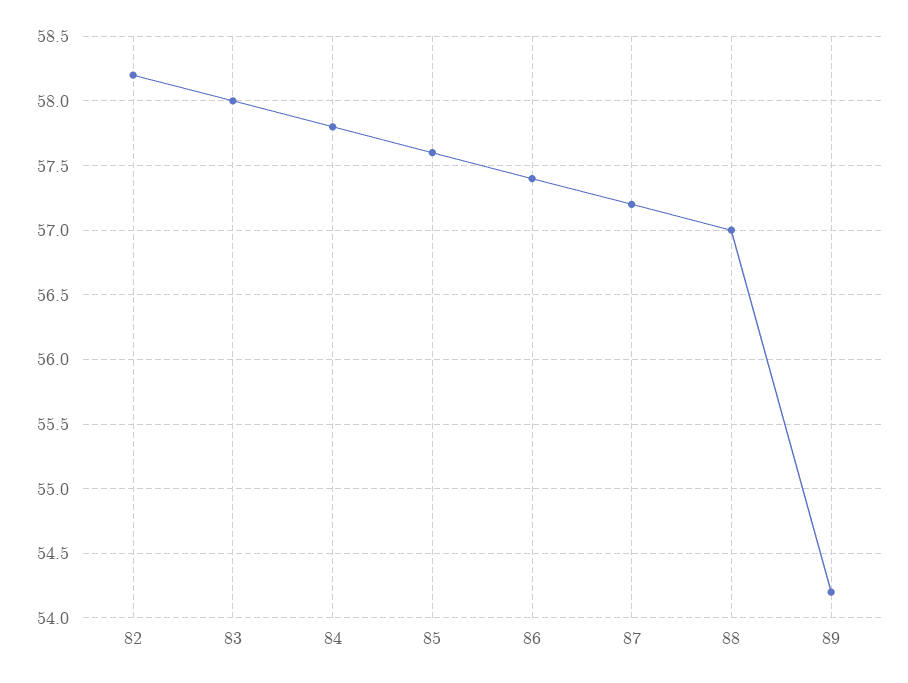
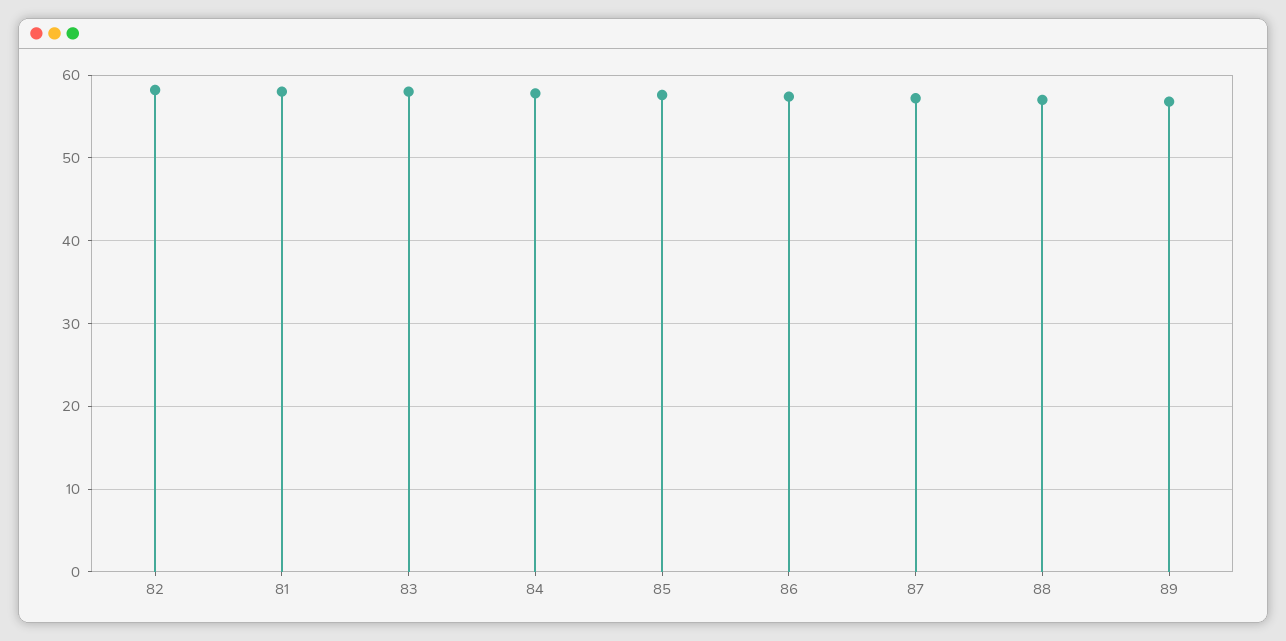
  {
    "82": 58.2,
    "83": 58,
    "84": 57.8,
    "85": 57.6,
    "86": 57.4,
    "87": 57.2,
    "88": 57,
-   "89": 54.2
+   "89": 57,
+   "81": 58
  }

